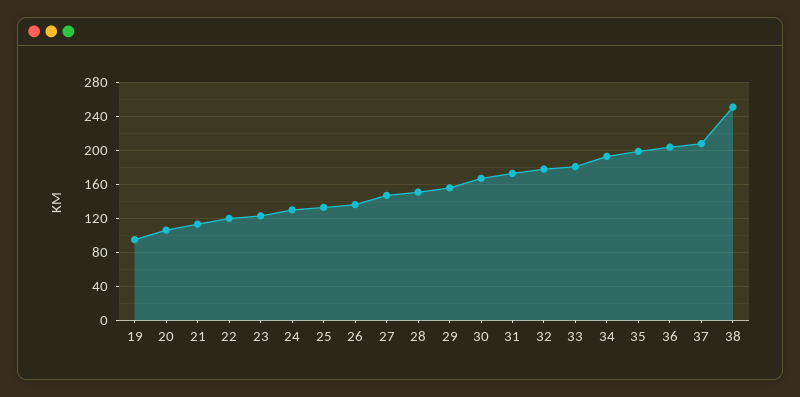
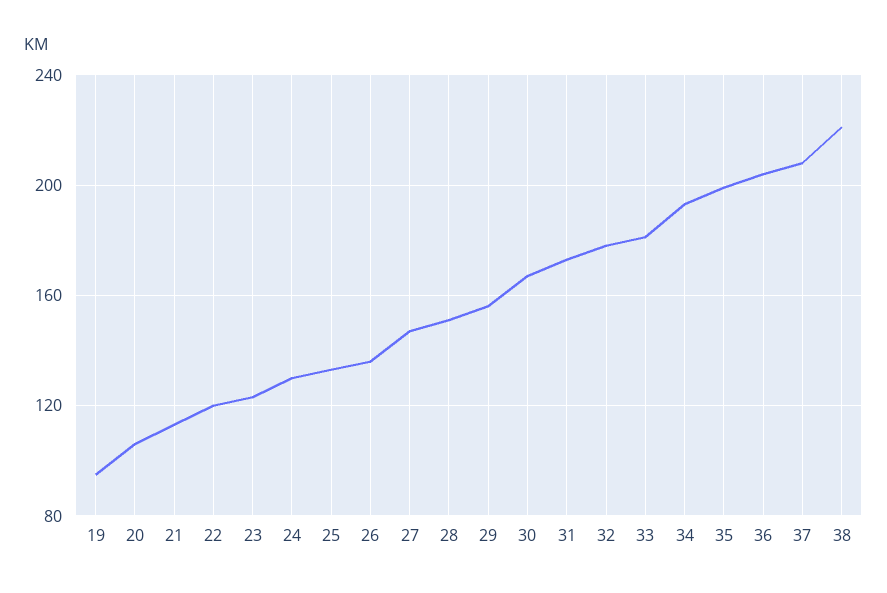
  {
    "19": 95,
    "20": 105,
    "21": 115,
    "22": 120,
    "23": 125,
    "24": 130,
    "25": 135,
    "26": 135,
    "27": 145,
    "28": 150,
    "29": 155,
    "30": 165,
    "31": 175,
    "32": 180,
    "33": 180,
    "34": 195,
    "35": 200,
    "36": 205,
    "37": 210,
-   "38": 250
+   "38": 220
  }

